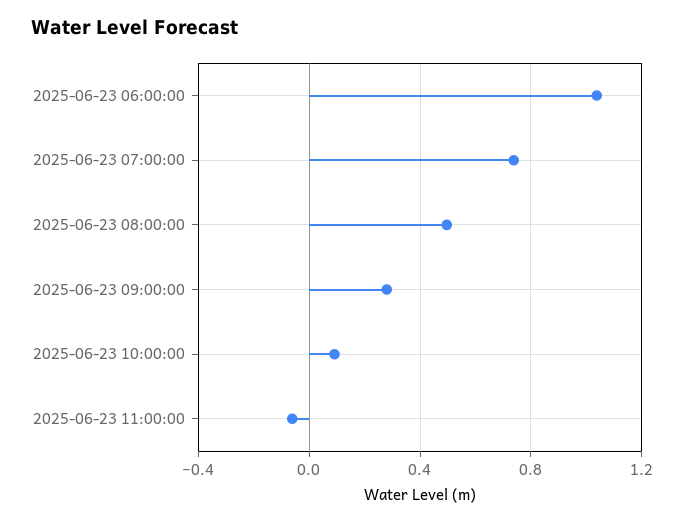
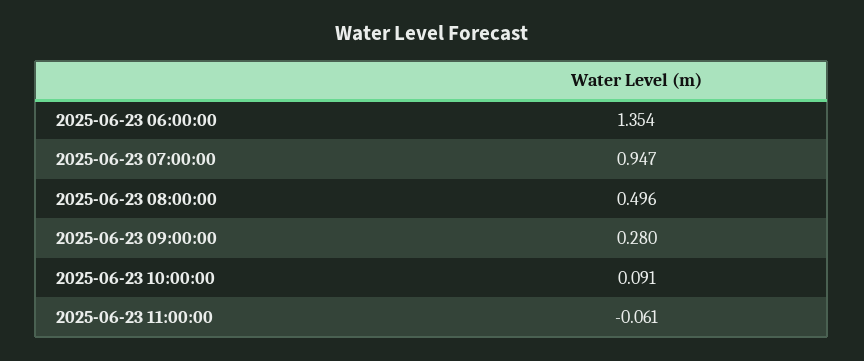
  {
-   "2025-06-23 06:00:00": 1.05,
+   "2025-06-23 06:00:00": 1.354,
-   "2025-06-23 07:00:00": 0.75,
+   "2025-06-23 07:00:00": 0.947,
    "2025-06-23 08:00:00": 0.496,
    "2025-06-23 09:00:00": 0.28,
    "2025-06-23 10:00:00": 0.091,
    "2025-06-23 11:00:00": -0.061
  }

